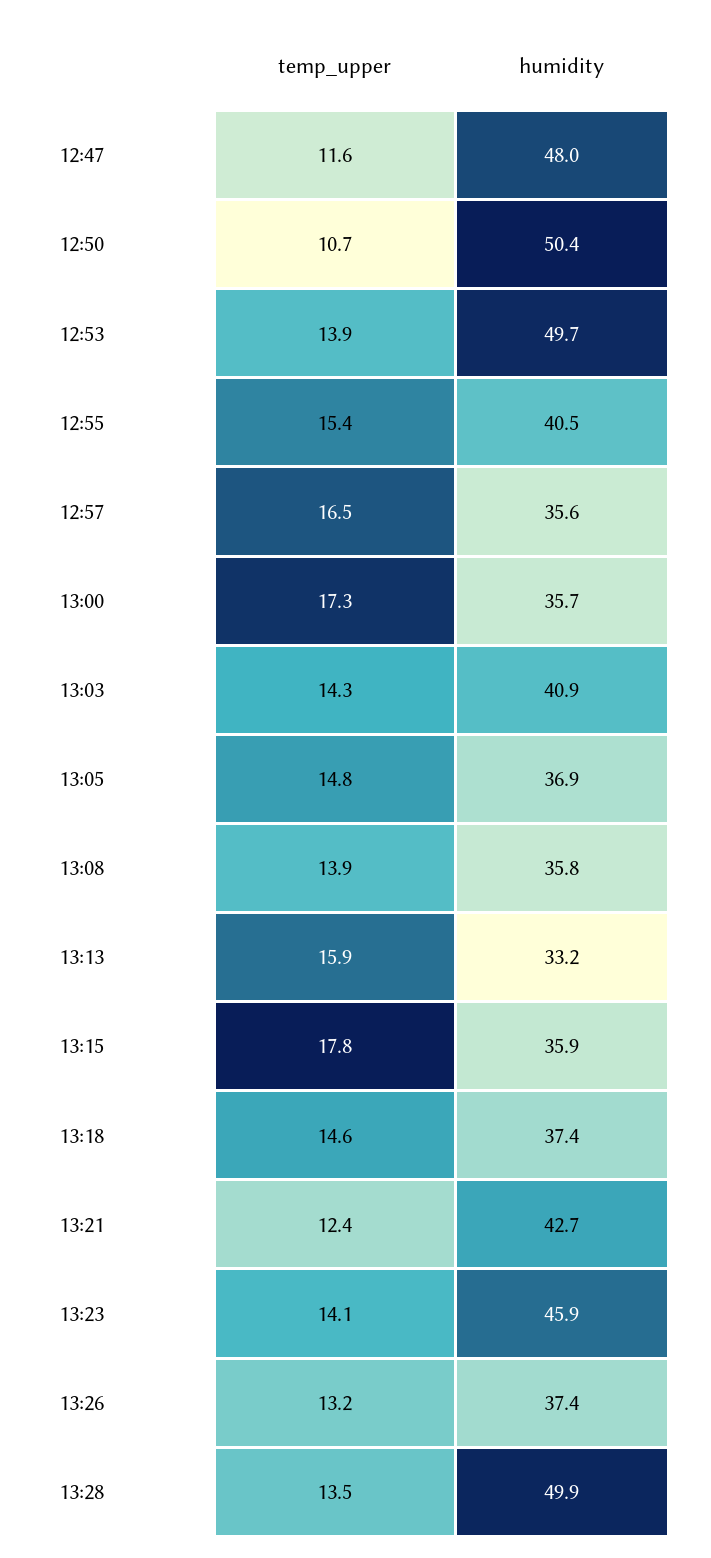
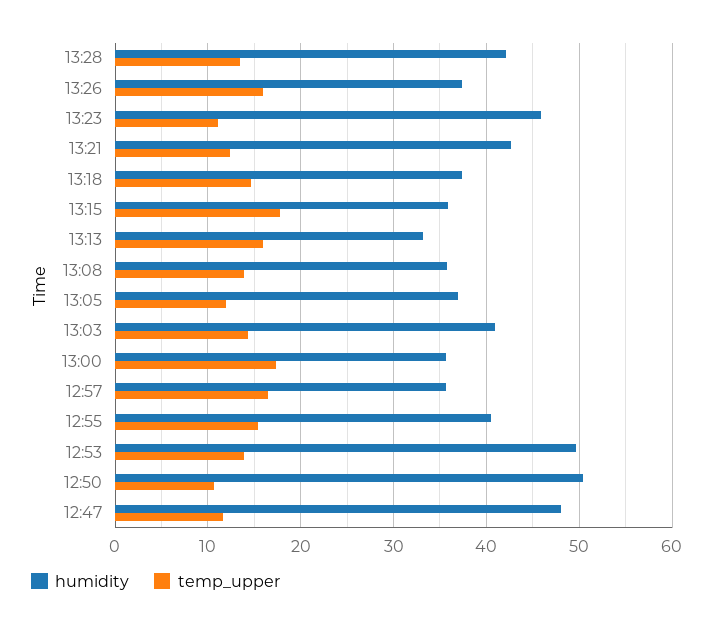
  {
    "temp_upper": {
      "12:47": 11.6,
      "12:50": 10.7,
      "12:53": 13.9,
      "12:55": 15.4,
      "12:57": 16.5,
      "13:00": 17.3,
      "13:03": 14.3,
-     "13:05": 14.8,
+     "13:05": 12,
      "13:08": 13.9,
      "13:13": 15.9,
      "13:15": 17.8,
      "13:18": 14.6,
      "13:21": 12.4,
-     "13:23": 14.1,
+     "13:23": 11,
-     "13:26": 13.2,
+     "13:26": 16,
      "13:28": 13.5
    },
    "humidity": {
      "12:47": 48,
      "12:50": 50.4,
      "12:53": 49.7,
      "12:55": 40.5,
      "12:57": 35.6,
      "13:00": 35.7,
      "13:03": 40.9,
      "13:05": 36.9,
      "13:08": 35.8,
      "13:13": 33.2,
      "13:15": 35.9,
      "13:18": 37.4,
      "13:21": 42.7,
      "13:23": 45.9,
      "13:26": 37.4,
-     "13:28": 49.9
+     "13:28": 42
    }
  }

